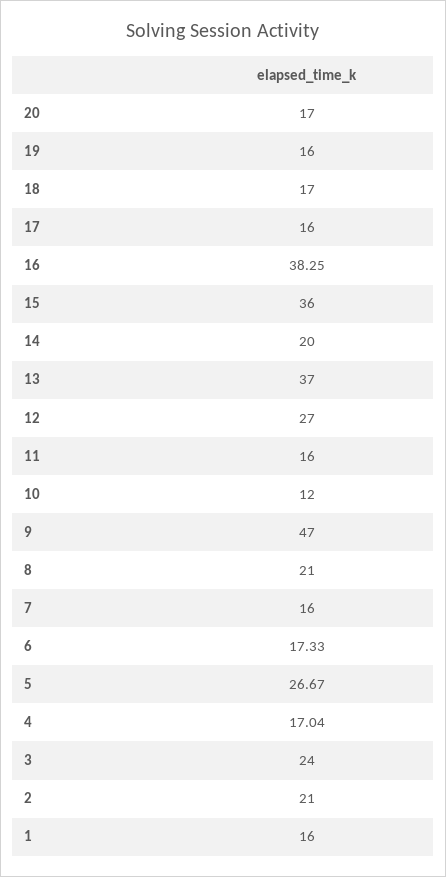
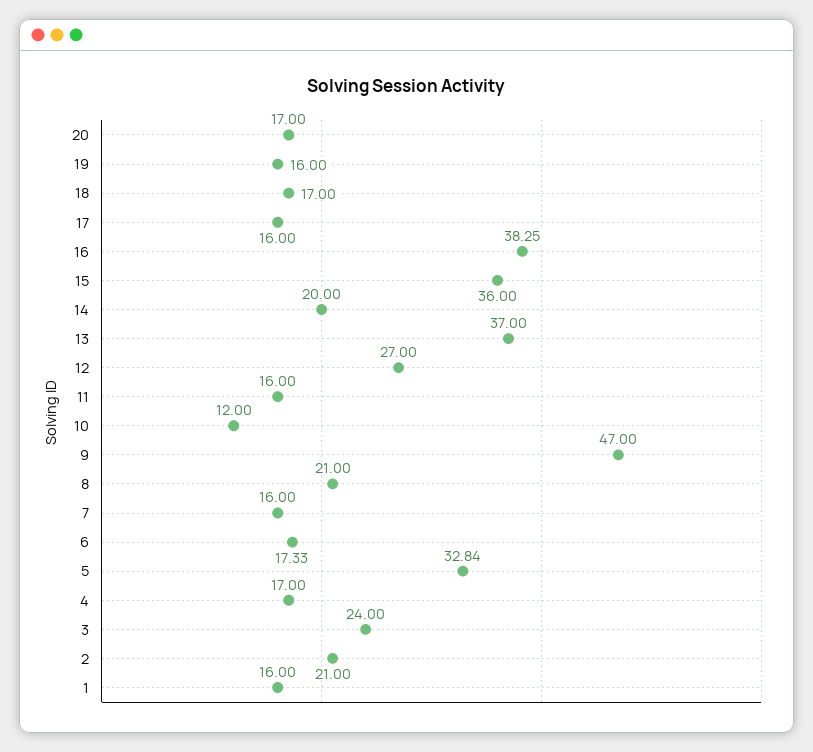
  {
    "20": 17,
    "19": 16,
    "18": 17,
    "17": 16,
    "16": 38.25,
    "15": 36,
    "14": 20,
    "13": 37,
    "12": 27,
    "11": 16,
    "10": 12,
    "9": 47,
    "8": 21,
    "7": 16,
    "6": 17.33,
-   "5": 26.67,
+   "5": 32.84,
-   "4": 17.04,
+   "4": 17,
    "3": 24,
    "2": 21,
    "1": 16
  }

